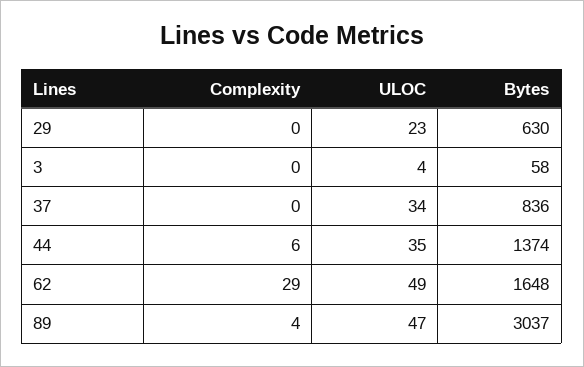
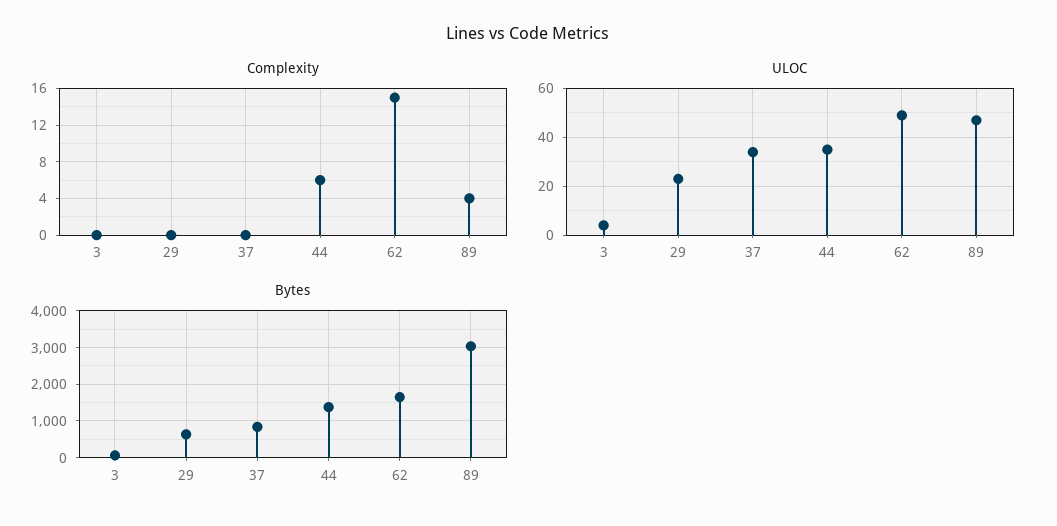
  {
    "Complexity": {
      "29": 0,
      "3": 0,
      "37": 0,
      "44": 6,
-     "62": 29,
+     "62": 15,
      "89": 4
    },
    "ULOC": {
      "29": 23,
      "3": 4,
      "37": 34,
      "44": 35,
      "62": 49,
      "89": 47
    },
    "Bytes": {
      "29": 630,
      "3": 58,
      "37": 836,
      "44": 1374,
      "62": 1648,
      "89": 3037
    }
  }

